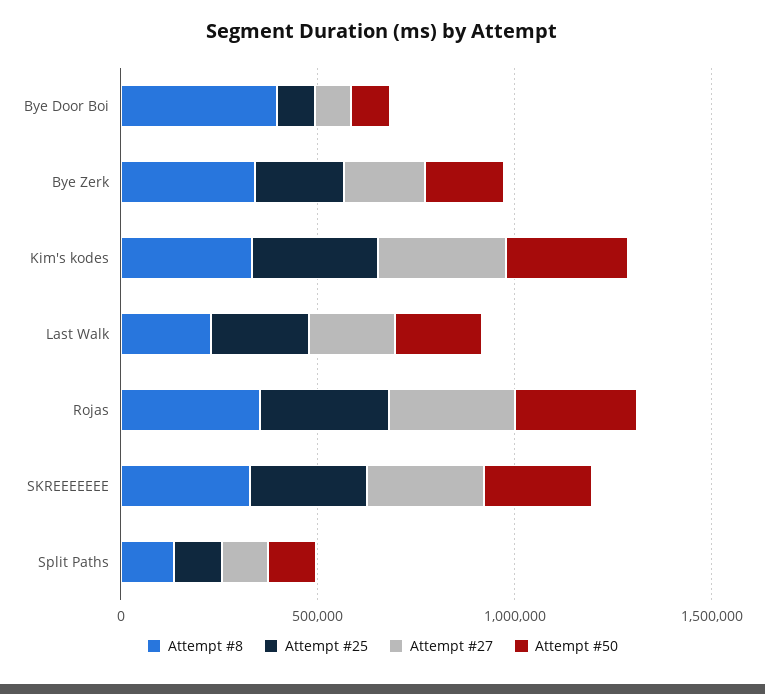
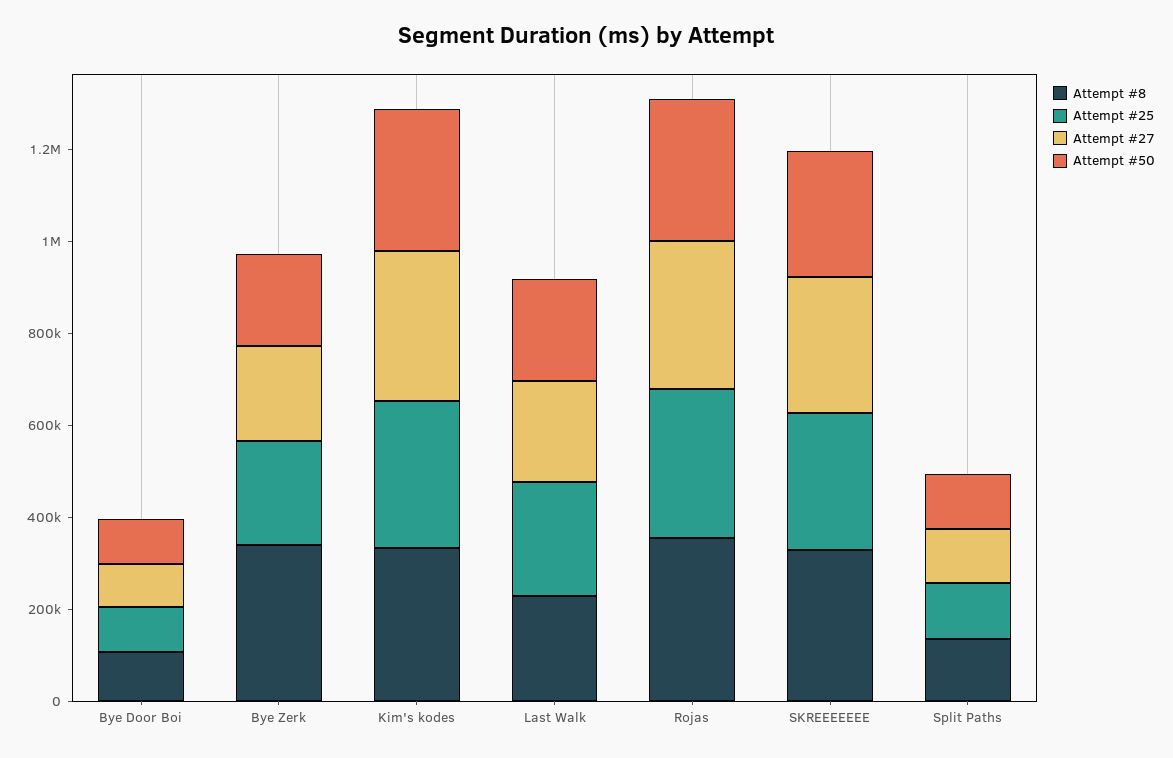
  {
    "Attempt #8": {
-     "Bye Door Boi": 400000,
+     "Bye Door Boi": 100000,
      "Bye Zerk": 350000,
      "Kim's kodes": 350000,
      "Last Walk": 250000,
      "Rojas": 350000,
      "SKREEEEEEE": 350000,
      "Split Paths": 150000
    },
    "Attempt #25": {
      "Bye Door Boi": 100000,
      "Bye Zerk": 250000,
      "Kim's kodes": 300000,
      "Last Walk": 250000,
      "Rojas": 350000,
      "SKREEEEEEE": 300000,
      "Split Paths": 100000
    },
    "Attempt #27": {
      "Bye Door Boi": 100000,
      "Bye Zerk": 200000,
      "Kim's kodes": 300000,
      "Last Walk": 200000,
      "Rojas": 300000,
      "SKREEEEEEE": 300000,
      "Split Paths": 100000
    },
    "Attempt #50": {
      "Bye Door Boi": 100000,
      "Bye Zerk": 200000,
      "Kim's kodes": 300000,
      "Last Walk": 200000,
      "Rojas": 300000,
      "SKREEEEEEE": 250000,
      "Split Paths": 100000
    }
  }

